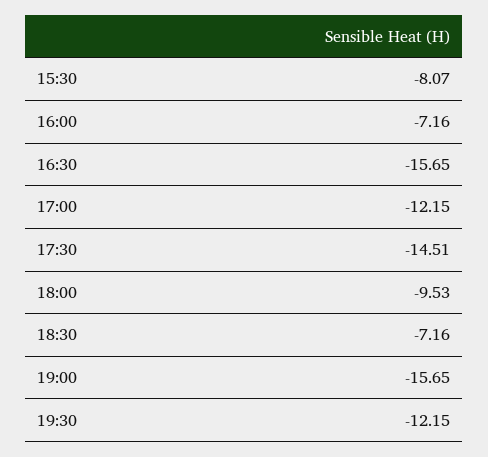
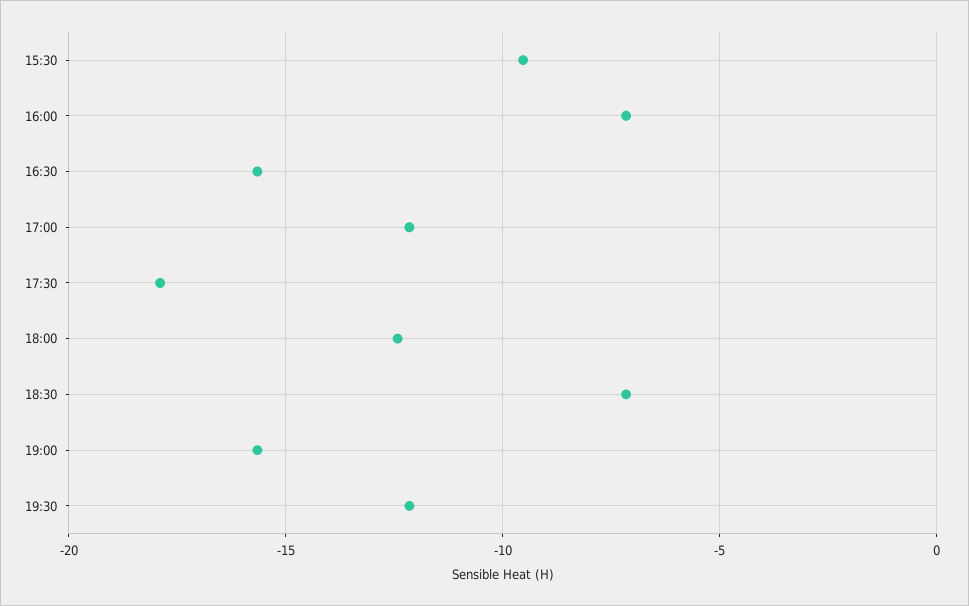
  {
-   "15:30": -8.07,
+   "15:30": -9.5,
    "16:00": -7.16,
    "16:30": -15.65,
    "17:00": -12.15,
-   "17:30": -14.51,
+   "17:30": -18,
-   "18:00": -9.53,
+   "18:00": -12.5,
    "18:30": -7.16,
    "19:00": -15.65,
    "19:30": -12.15
  }

